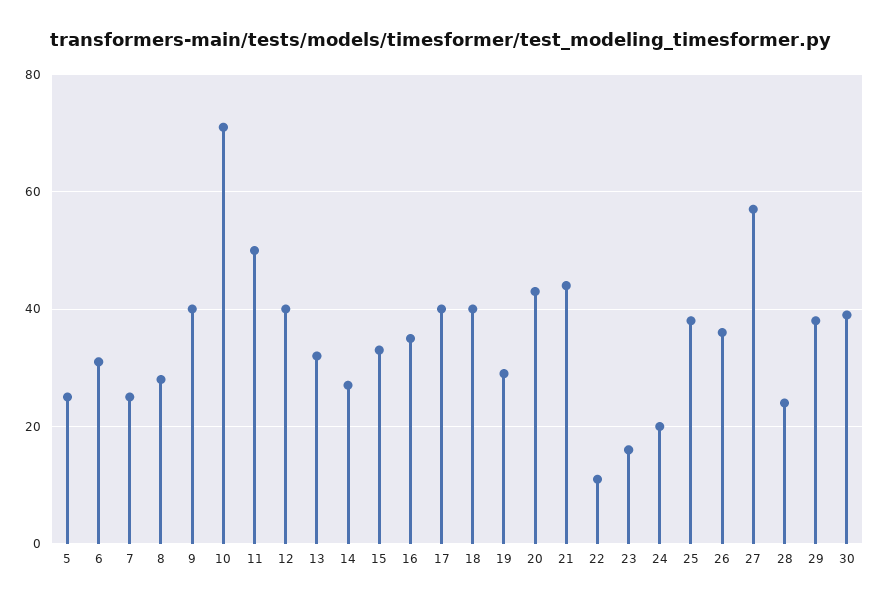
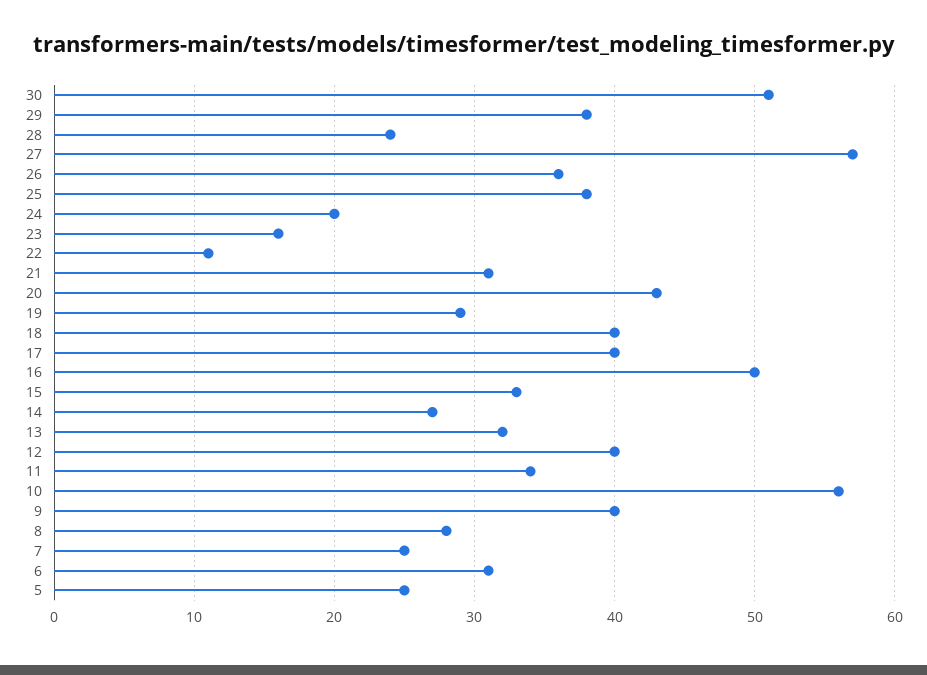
  {
    "5": 25,
    "6": 31,
    "7": 25,
    "8": 28,
    "9": 40,
-   "10": 70,
+   "10": 56,
-   "11": 50,
+   "11": 34,
    "12": 40,
    "13": 32,
    "14": 27,
    "15": 33,
-   "16": 35,
+   "16": 50,
    "17": 40,
    "18": 40,
    "19": 29,
    "20": 43,
-   "21": 45,
+   "21": 31,
    "22": 11,
    "23": 16,
    "24": 20,
    "25": 38,
    "26": 36,
    "27": 57,
    "28": 24,
    "29": 38,
-   "30": 40
+   "30": 51
  }

